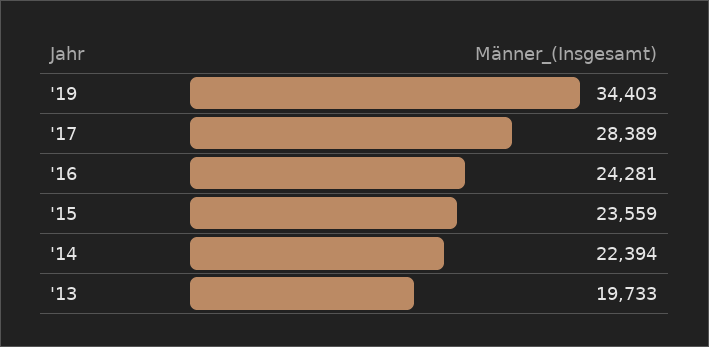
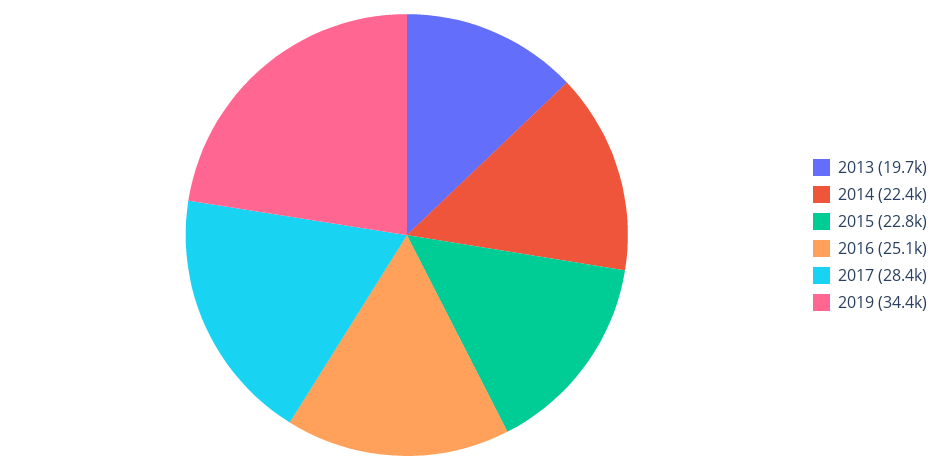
  {
    "'19": 34403,
    "'17": 28389,
-   "'16": 24281,
+   "'16": 25100,
-   "'15": 23559,
+   "'15": 22800,
    "'14": 22394,
    "'13": 19733
  }

